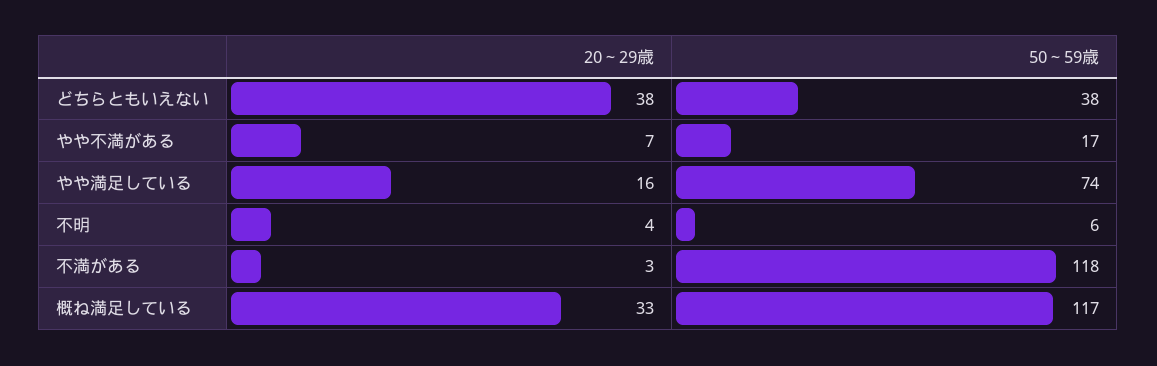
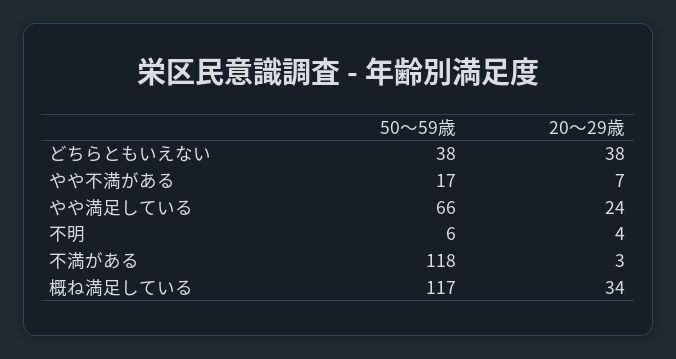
  {
    "20～29歳": {
      "どちらともいえない": 38,
      "やや不満がある": 7,
-     "やや満足している": 16,
+     "やや満足している": 24,
      "不明": 4,
      "不満がある": 3,
-     "概ね満足している": 33
+     "概ね満足している": 34
    },
    "50～59歳": {
      "どちらともいえない": 38,
      "やや不満がある": 17,
-     "やや満足している": 74,
+     "やや満足している": 66,
      "不明": 6,
      "不満がある": 118,
      "概ね満足している": 117
    }
  }

